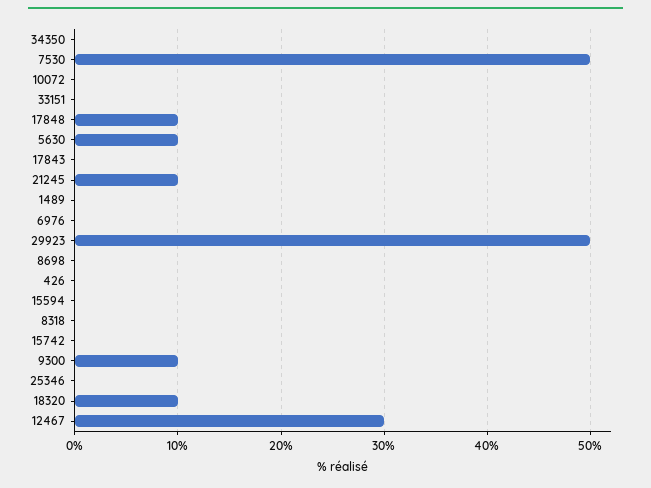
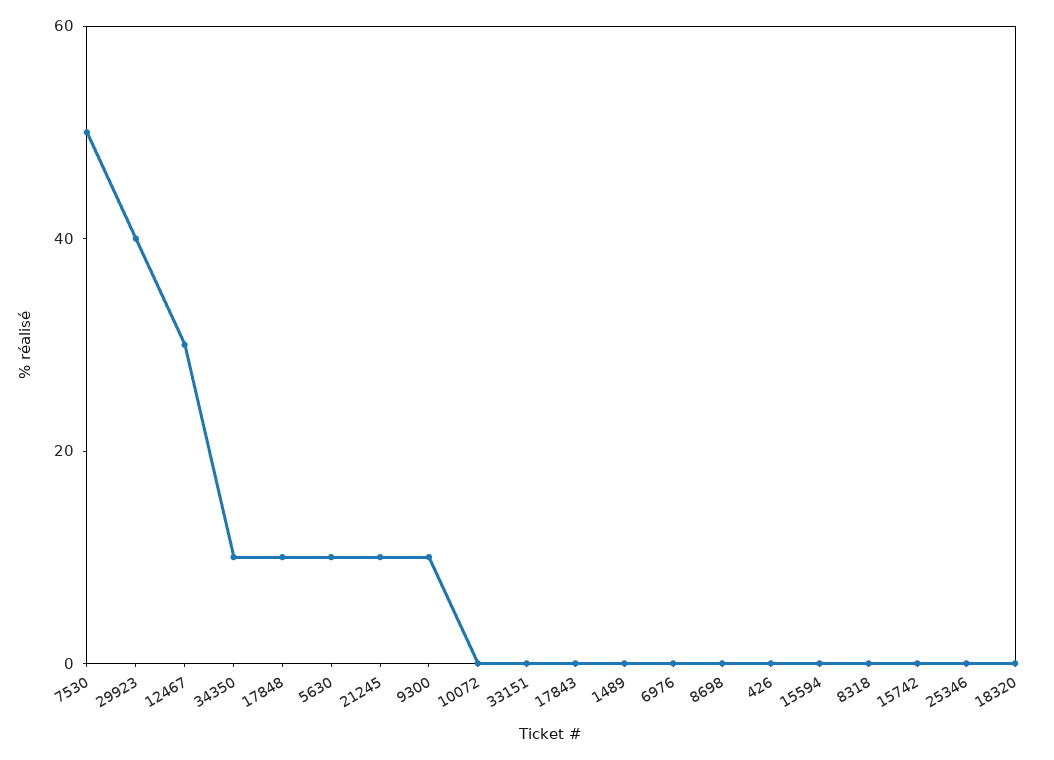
  {
-   "34350": 0,
+   "34350": 10,
    "7530": 50,
    "10072": 0,
    "33151": 0,
    "17848": 10,
    "5630": 10,
    "17843": 0,
    "21245": 10,
    "1489": 0,
    "6976": 0,
-   "29923": 50,
+   "29923": 40,
    "8698": 0,
    "426": 0,
    "15594": 0,
    "8318": 0,
    "15742": 0,
    "9300": 10,
    "25346": 0,
-   "18320": 10,
+   "18320": 0,
    "12467": 30
  }

